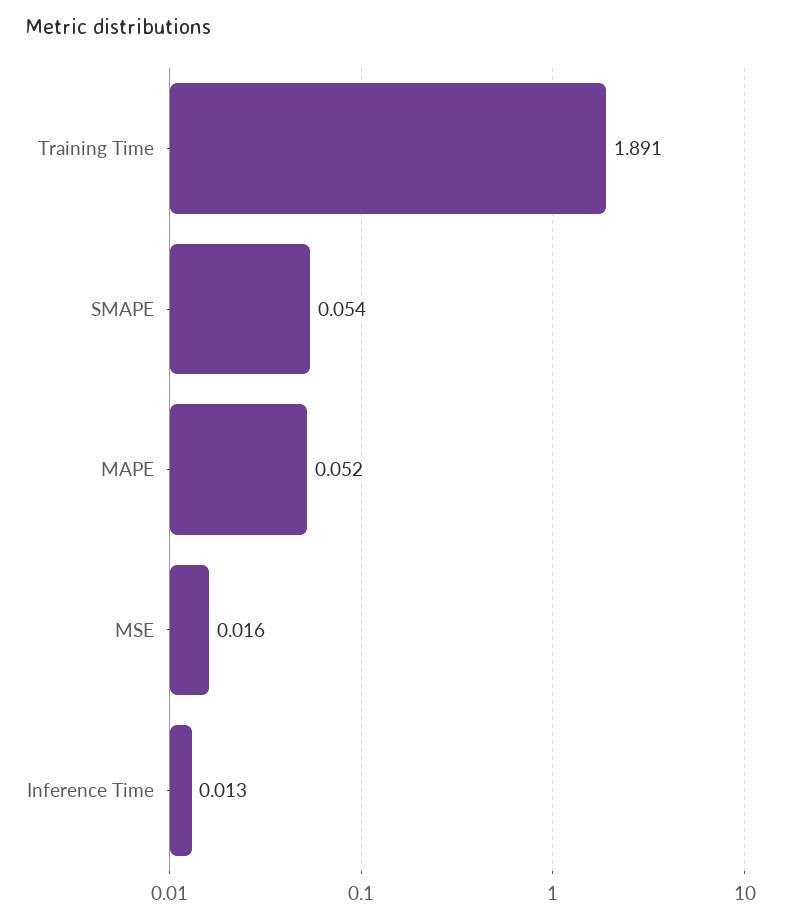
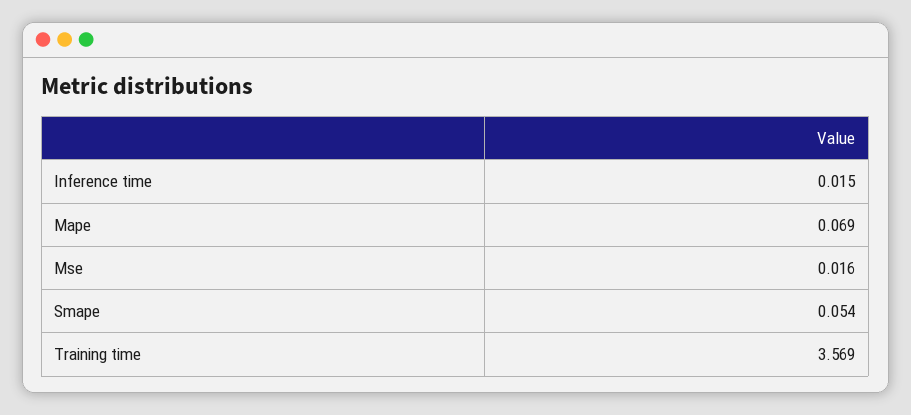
  {
-   "Training Time": 1.891,
+   "Training Time": 3.569,
    "SMAPE": 0.054,
-   "MAPE": 0.052,
+   "MAPE": 0.069,
    "MSE": 0.016,
-   "Inference Time": 0.013
+   "Inference Time": 0.015
  }

